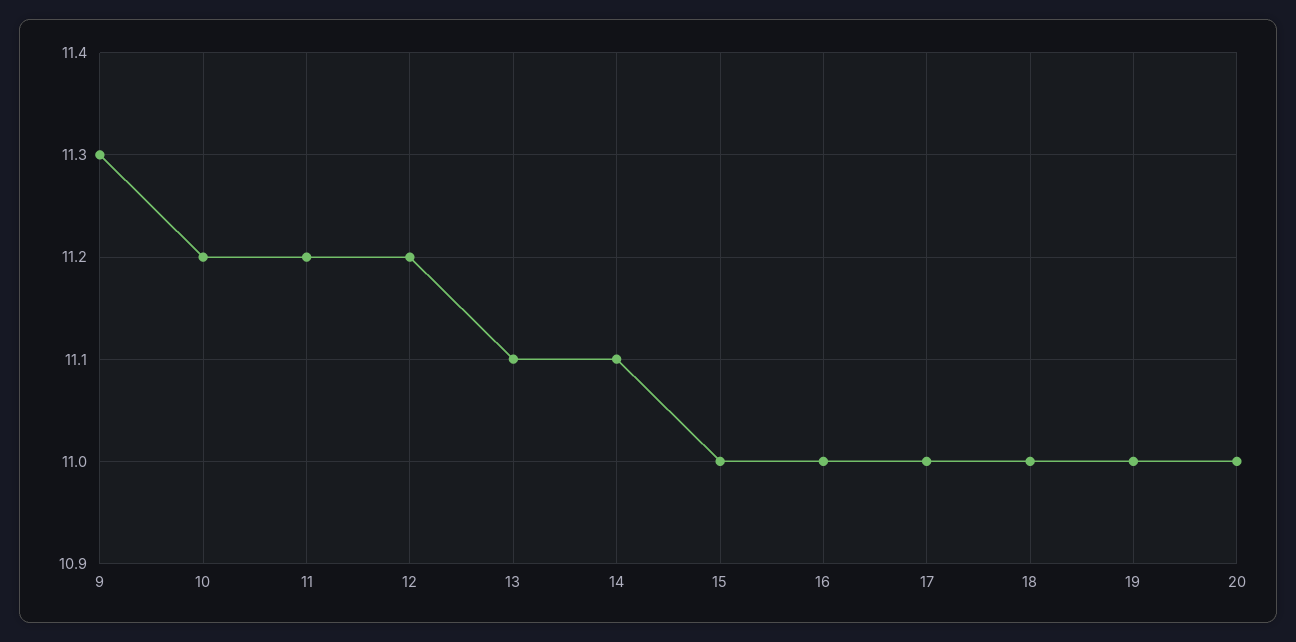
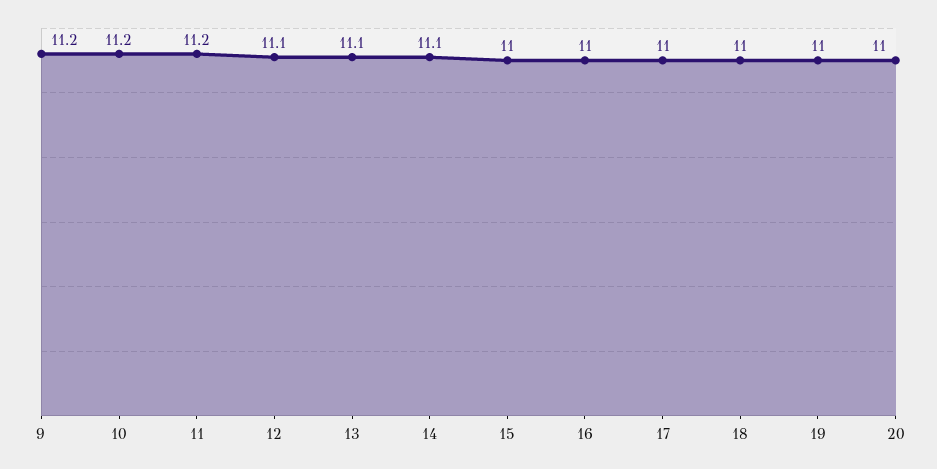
  {
-   "9": 11.3,
+   "9": 11.2,
    "10": 11.2,
    "11": 11.2,
-   "12": 11.2,
+   "12": 11.1,
    "13": 11.1,
    "14": 11.1,
    "15": 11,
    "16": 11,
    "17": 11,
    "18": 11,
    "19": 11,
    "20": 11
  }

